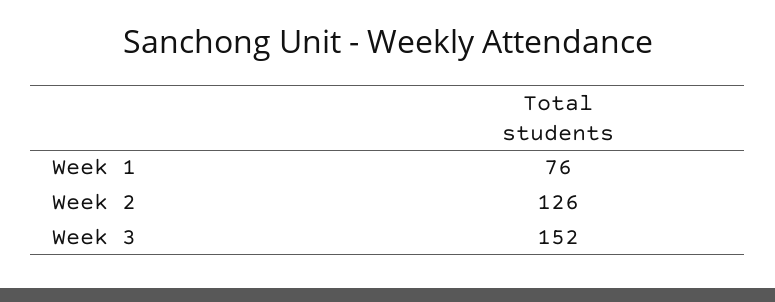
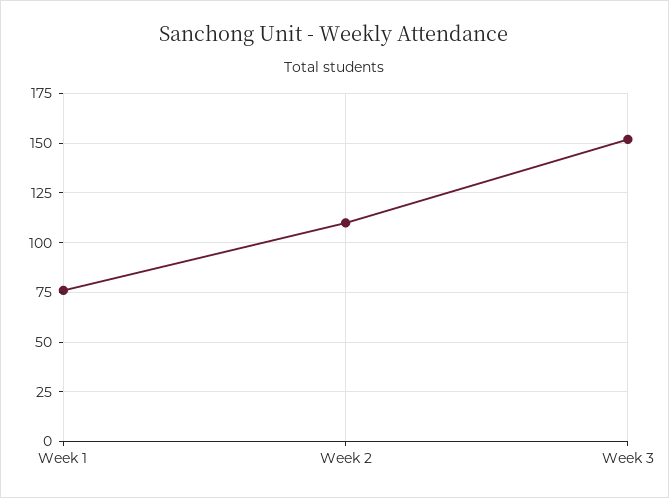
  {
    "Week 1": 76,
-   "Week 2": 126,
+   "Week 2": 110,
    "Week 3": 152
  }

